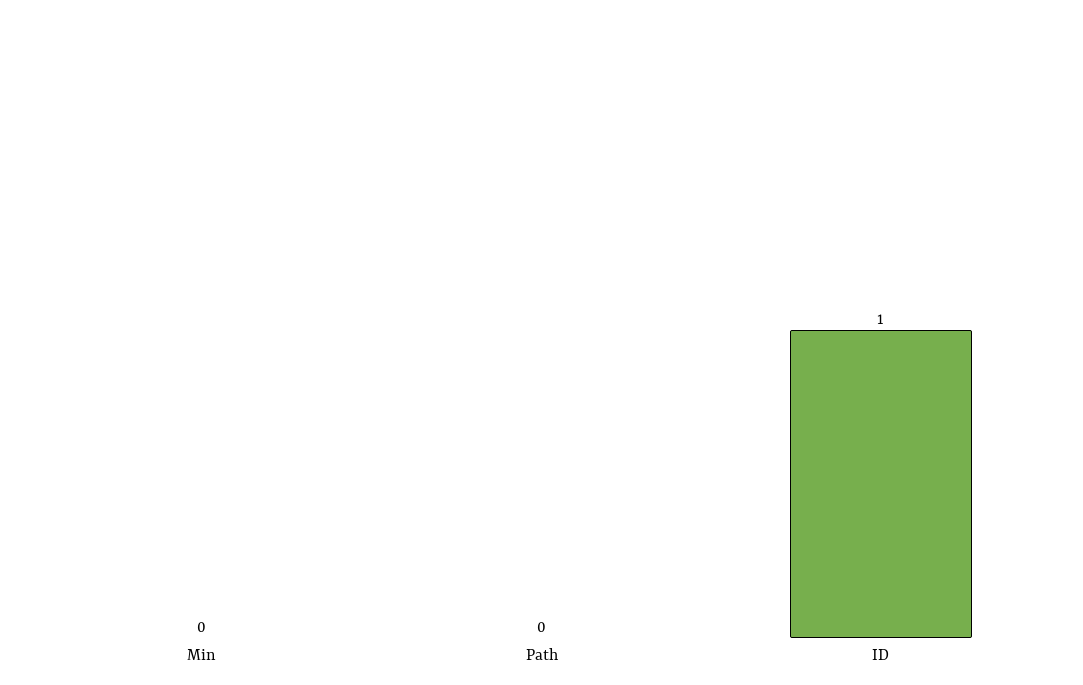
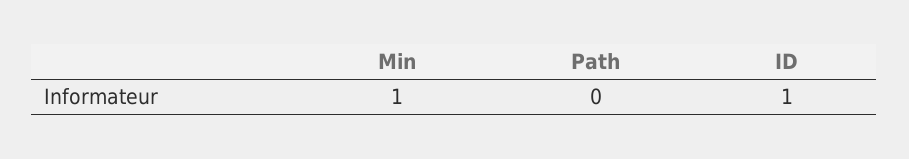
  {
-   "Min": 0,
+   "Min": 1,
    "Path": 0,
    "ID": 1
  }

